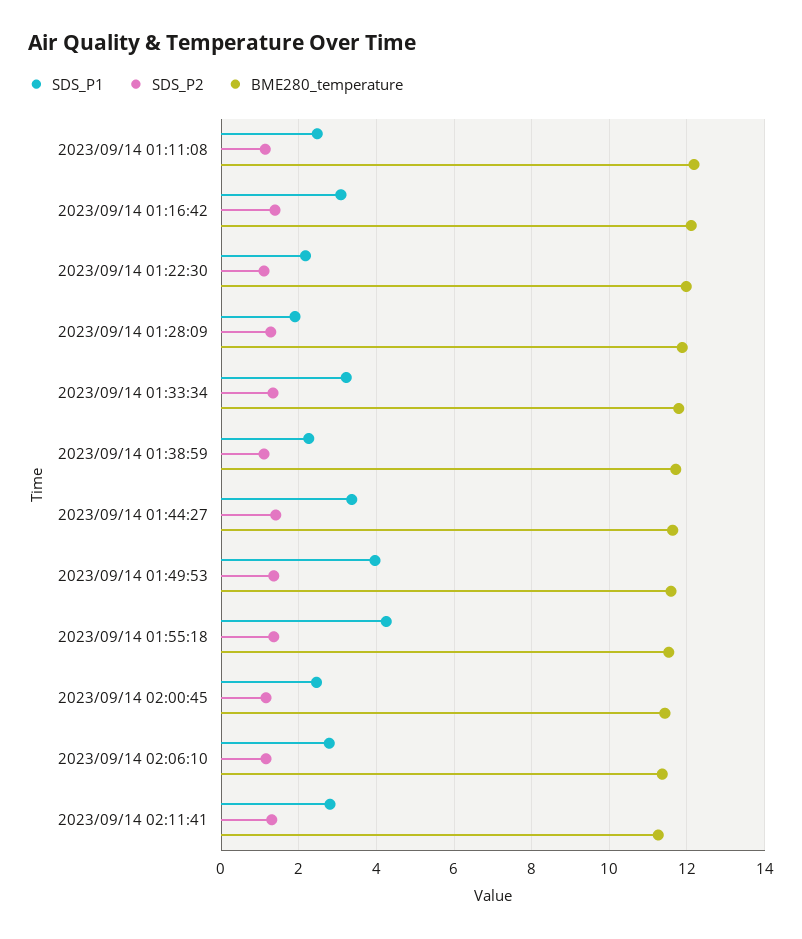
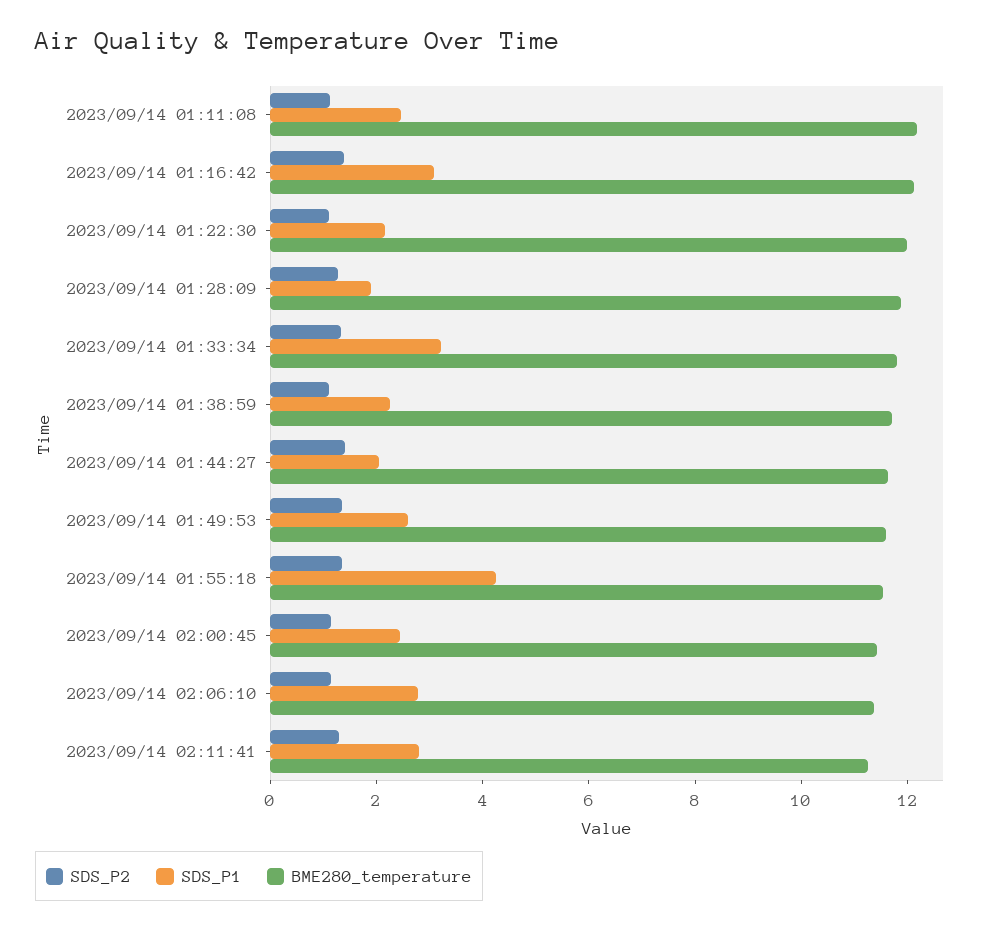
  {
    "SDS_P1": {
      "2023/09/14 01:11:08": 2.4,
      "2023/09/14 01:16:42": 3,
      "2023/09/14 01:22:30": 2.2,
      "2023/09/14 01:28:09": 2,
      "2023/09/14 01:33:34": 3.2,
      "2023/09/14 01:38:59": 2.2,
-     "2023/09/14 01:44:27": 3.4,
+     "2023/09/14 01:44:27": 2,
-     "2023/09/14 01:49:53": 4,
+     "2023/09/14 01:49:53": 2.5,
      "2023/09/14 01:55:18": 4.2,
      "2023/09/14 02:00:45": 2.4,
      "2023/09/14 02:06:10": 2.8,
      "2023/09/14 02:11:41": 2.8
    },
    "SDS_P2": {
      "2023/09/14 01:11:08": 1.2,
      "2023/09/14 01:16:42": 1.4,
      "2023/09/14 01:22:30": 1.2,
      "2023/09/14 01:28:09": 1.2,
      "2023/09/14 01:33:34": 1.4,
      "2023/09/14 01:38:59": 1.2,
      "2023/09/14 01:44:27": 1.4,
      "2023/09/14 01:49:53": 1.4,
      "2023/09/14 01:55:18": 1.4,
      "2023/09/14 02:00:45": 1.2,
      "2023/09/14 02:06:10": 1.2,
      "2023/09/14 02:11:41": 1.4
    },
    "BME280_temperature": {
      "2023/09/14 01:11:08": 12.2,
      "2023/09/14 01:16:42": 12.2,
      "2023/09/14 01:22:30": 12,
      "2023/09/14 01:28:09": 11.8,
      "2023/09/14 01:33:34": 11.8,
      "2023/09/14 01:38:59": 11.8,
      "2023/09/14 01:44:27": 11.6,
      "2023/09/14 01:49:53": 11.6,
      "2023/09/14 01:55:18": 11.6,
      "2023/09/14 02:00:45": 11.4,
      "2023/09/14 02:06:10": 11.4,
      "2023/09/14 02:11:41": 11.2
    }
  }

